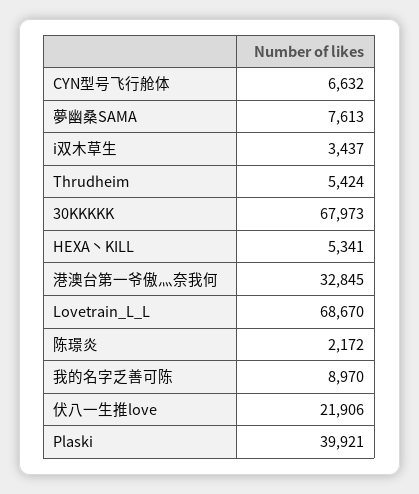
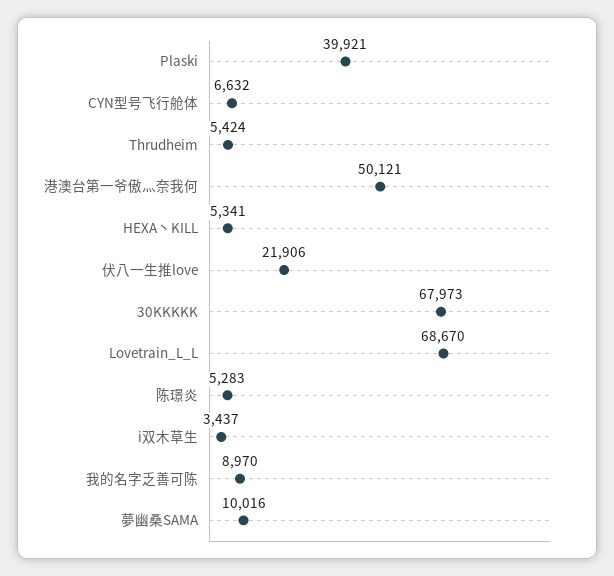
  {
    "CYN型号飞行舱体": 6632,
-   "夢幽桑SAMA": 7613,
+   "夢幽桑SAMA": 10016,
    "i双木草生": 3437,
    "Thrudheim": 5424,
    "30KKKKK": 67973,
    "HEXA丶KILL": 5341,
-   "港澳台第一爷傲灬奈我何": 32845,
+   "港澳台第一爷傲灬奈我何": 50121,
    "Lovetrain_L_L": 68670,
-   "陈璟炎": 2172,
+   "陈璟炎": 5283,
    "我的名字乏善可陈": 8970,
    "伏八一生推love": 21906,
    "Plaski": 39921
  }

